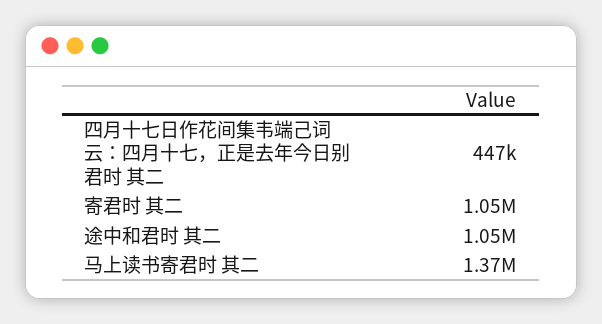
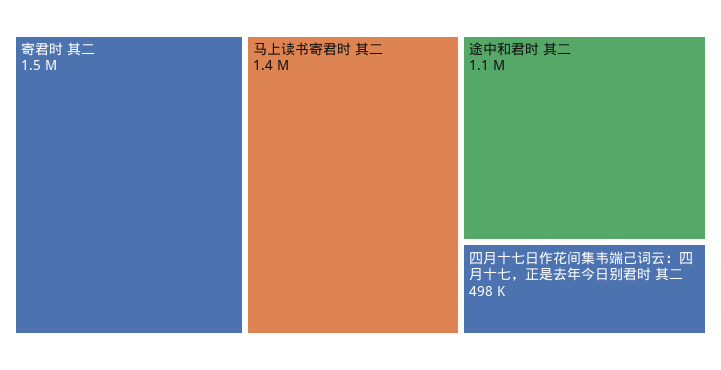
  {
-   "四月十七日作花间集韦端己词云：四月十七，正是去年今日别君时 其二": 447000,
+   "四月十七日作花间集韦端己词云：四月十七，正是去年今日别君时 其二": 498000,
-   "寄君时 其二": 1050000,
+   "寄君时 其二": 1500000,
    "途中和君时 其二": 1050000,
    "马上读书寄君时 其二": 1370000
  }

